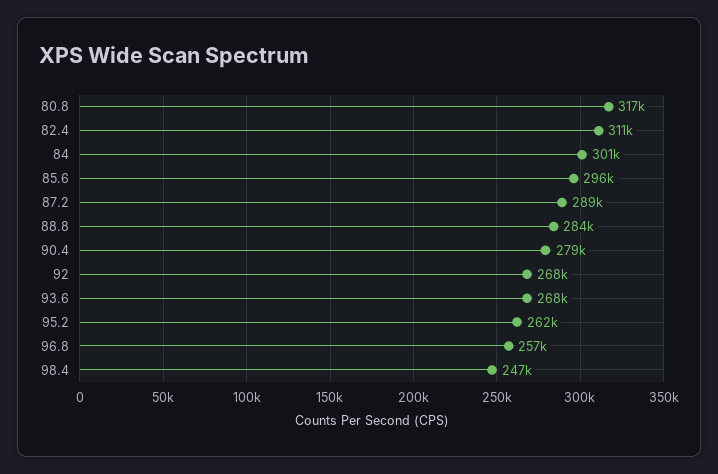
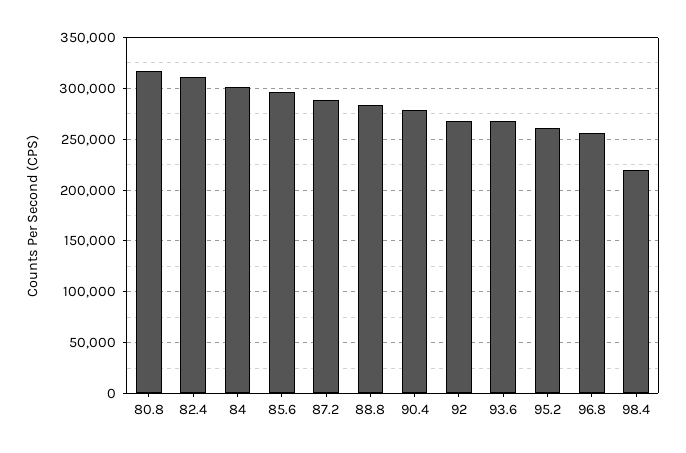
  {
    "80.8": 317000,
    "82.4": 311000,
    "84": 301000,
    "85.6": 296000,
    "87.2": 289000,
    "88.8": 284000,
    "90.4": 279000,
    "92": 268000,
    "93.6": 268000,
    "95.2": 262000,
    "96.8": 257000,
-   "98.4": 247000
+   "98.4": 220000
  }

